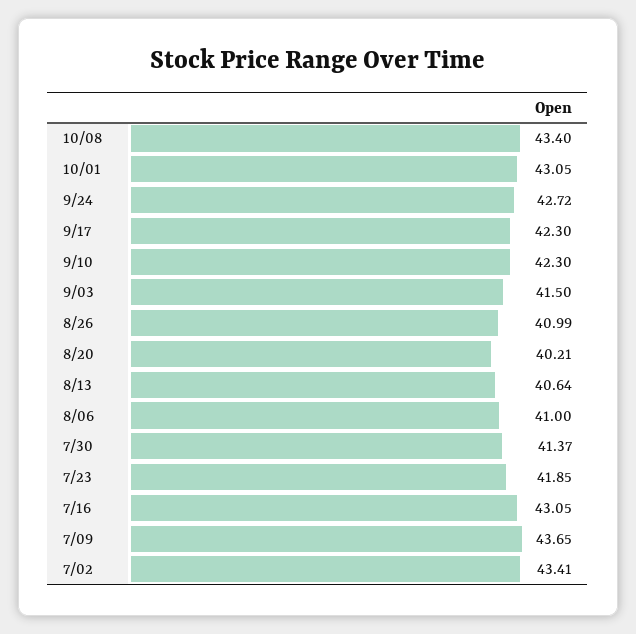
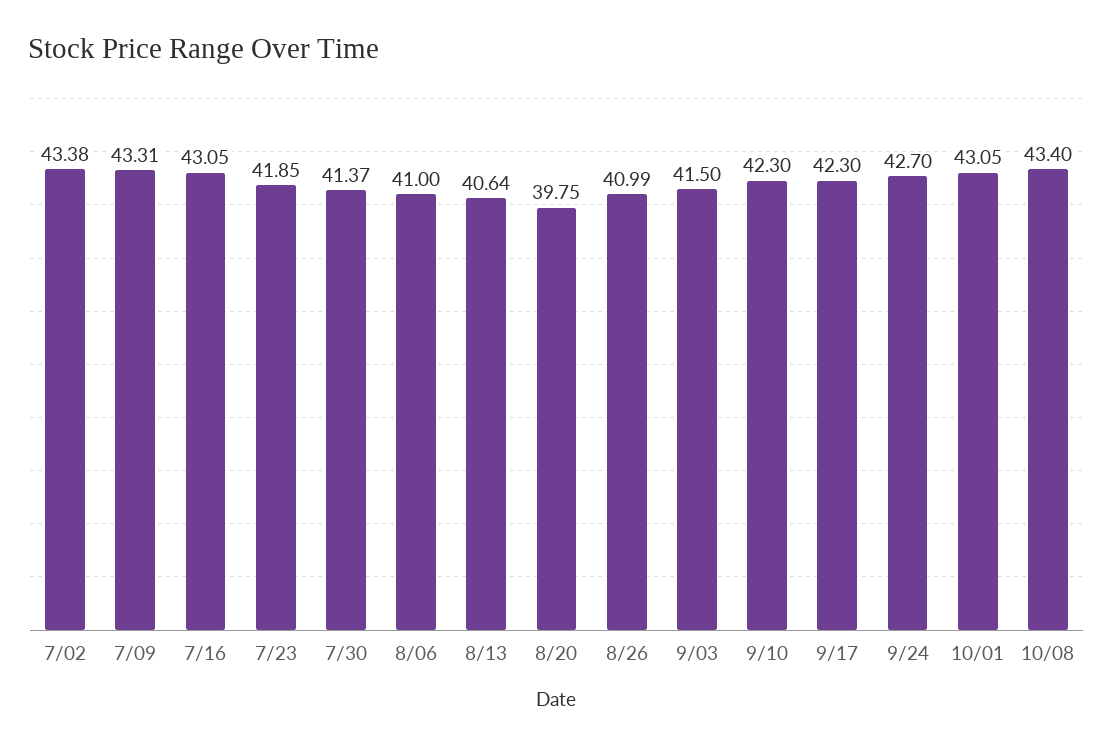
  {
    "10/08": 43.4,
    "10/01": 43.05,
-   "9/24": 42.72,
+   "9/24": 42.7,
    "9/17": 42.3,
    "9/10": 42.3,
    "9/03": 41.5,
    "8/26": 40.99,
-   "8/20": 40.21,
+   "8/20": 39.75,
    "8/13": 40.64,
    "8/06": 41,
    "7/30": 41.37,
    "7/23": 41.85,
    "7/16": 43.05,
-   "7/09": 43.65,
+   "7/09": 43.31,
-   "7/02": 43.41
+   "7/02": 43.38
  }

